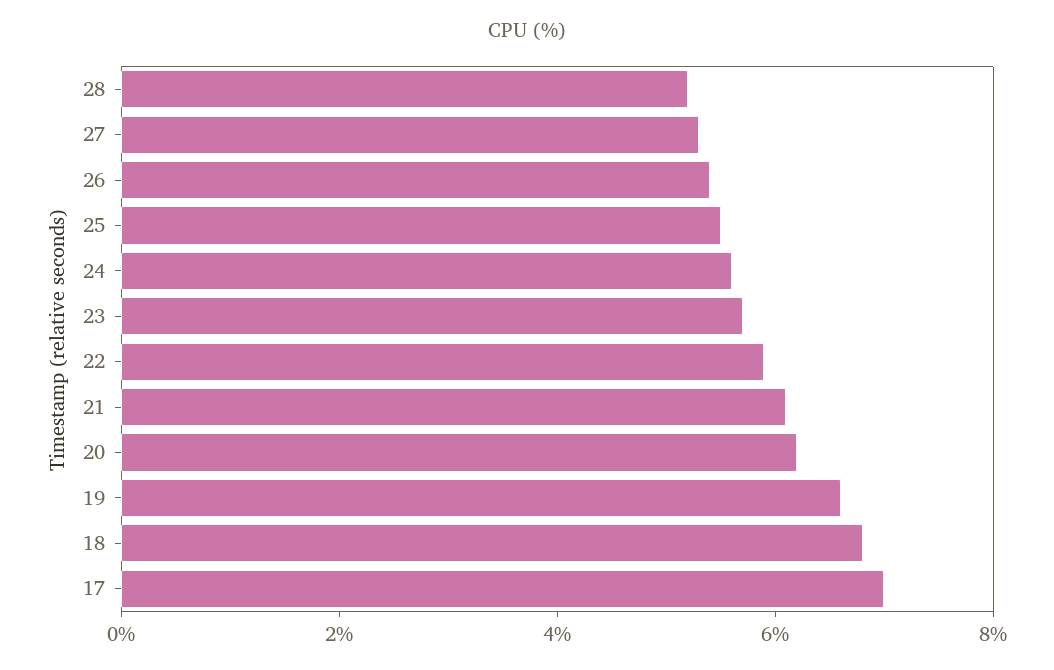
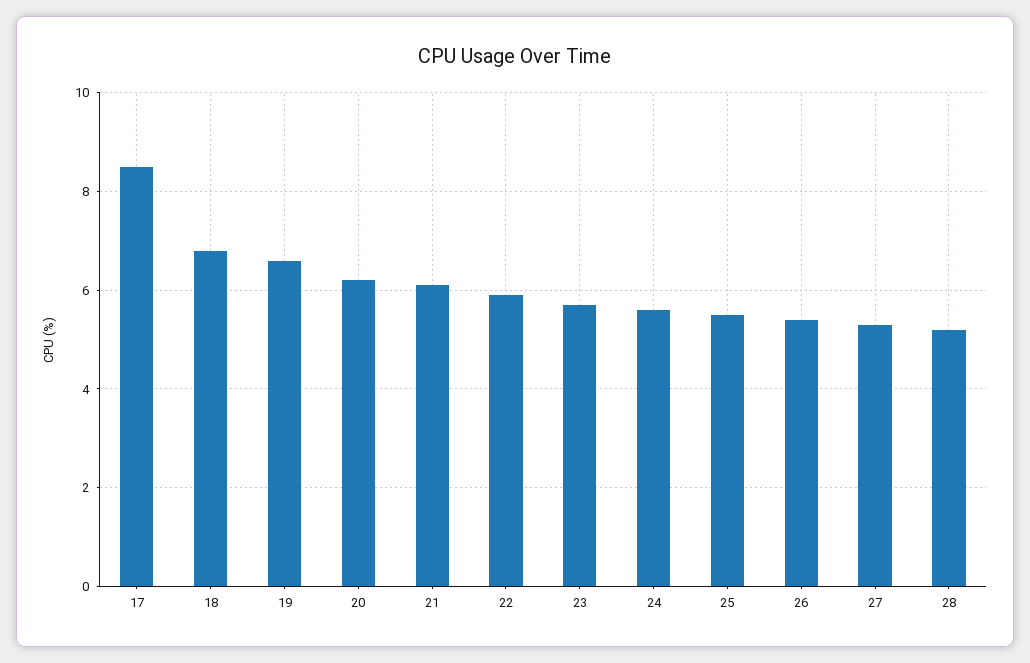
  {
    "28": 5,
    "27": 5.5,
    "26": 5.5,
    "25": 5.5,
    "24": 5.5,
    "23": 5.5,
    "22": 6,
    "21": 6,
    "20": 6,
    "19": 6.5,
    "18": 7,
-   "17": 7
+   "17": 8.5
  }

